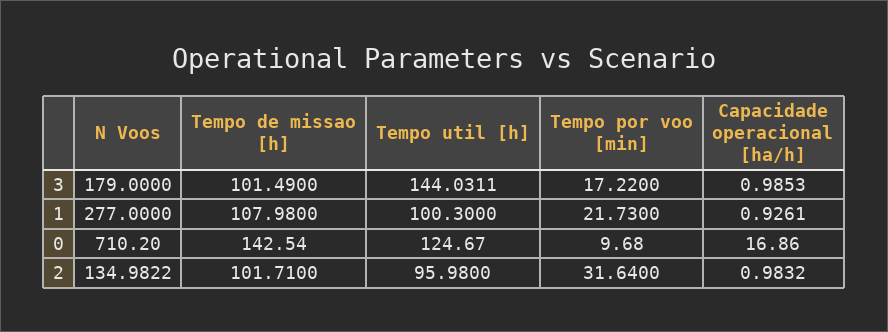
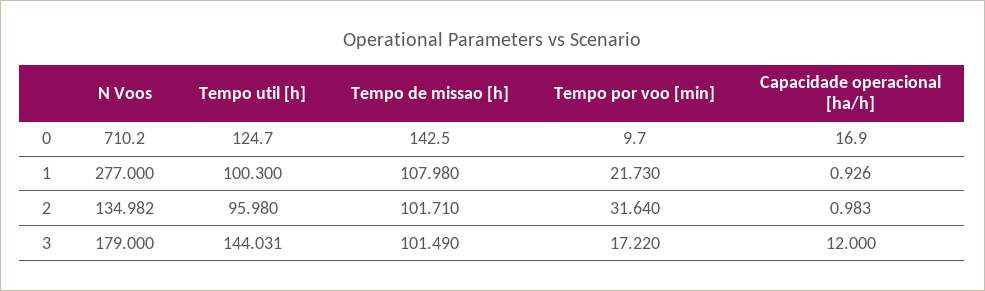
  {
    "N Voos": {
      "3": 179,
      "1": 277,
      "0": 710.2,
      "2": 134.9822
    },
    "Tempo de missao [h]": {
      "3": 101.49,
      "1": 107.98,
      "0": 142.54,
      "2": 101.71
    },
    "Tempo util [h]": {
      "3": 144.0311,
      "1": 100.3,
      "0": 124.67,
      "2": 95.98
    },
    "Tempo por voo [min]": {
      "3": 17.22,
      "1": 21.73,
      "0": 9.68,
      "2": 31.64
    },
    "Capacidade operacional [ha/h]": {
-     "3": 0.9853,
+     "3": 12,
      "1": 0.9261,
      "0": 16.86,
      "2": 0.9832
    }
  }

